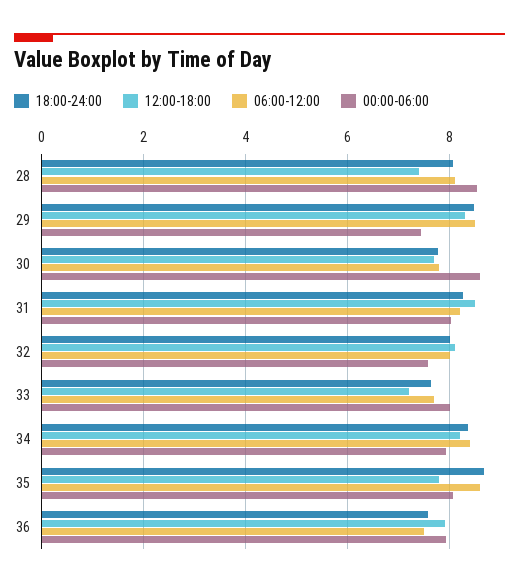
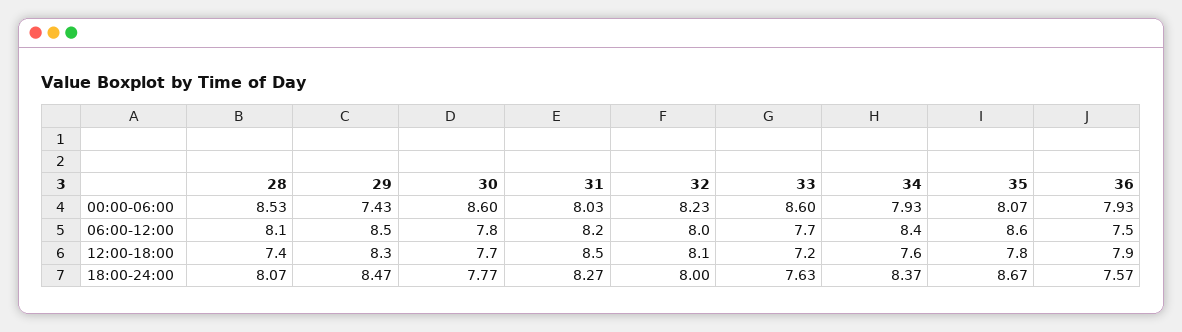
  {
    "18:00-24:00": {
      "28": 8.07,
      "29": 8.47,
      "30": 7.77,
      "31": 8.27,
      "32": 8,
      "33": 7.63,
      "34": 8.37,
      "35": 8.67,
      "36": 7.57
    },
    "12:00-18:00": {
      "28": 7.4,
      "29": 8.3,
      "30": 7.7,
      "31": 8.5,
      "32": 8.1,
      "33": 7.2,
-     "34": 8.2,
+     "34": 7.6,
      "35": 7.8,
      "36": 7.9
    },
    "06:00-12:00": {
      "28": 8.1,
      "29": 8.5,
      "30": 7.8,
      "31": 8.2,
      "32": 8,
      "33": 7.7,
      "34": 8.4,
      "35": 8.6,
      "36": 7.5
    },
    "00:00-06:00": {
      "28": 8.53,
      "29": 7.43,
      "30": 8.6,
      "31": 8.03,
-     "32": 7.6,
+     "32": 8.23,
-     "33": 8,
+     "33": 8.6,
      "34": 7.93,
      "35": 8.07,
      "36": 7.93
    }
  }

